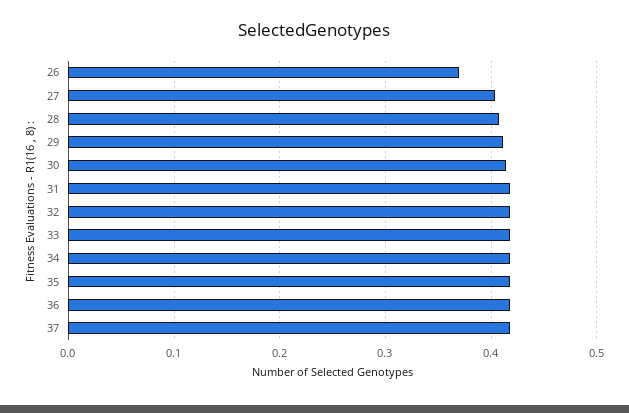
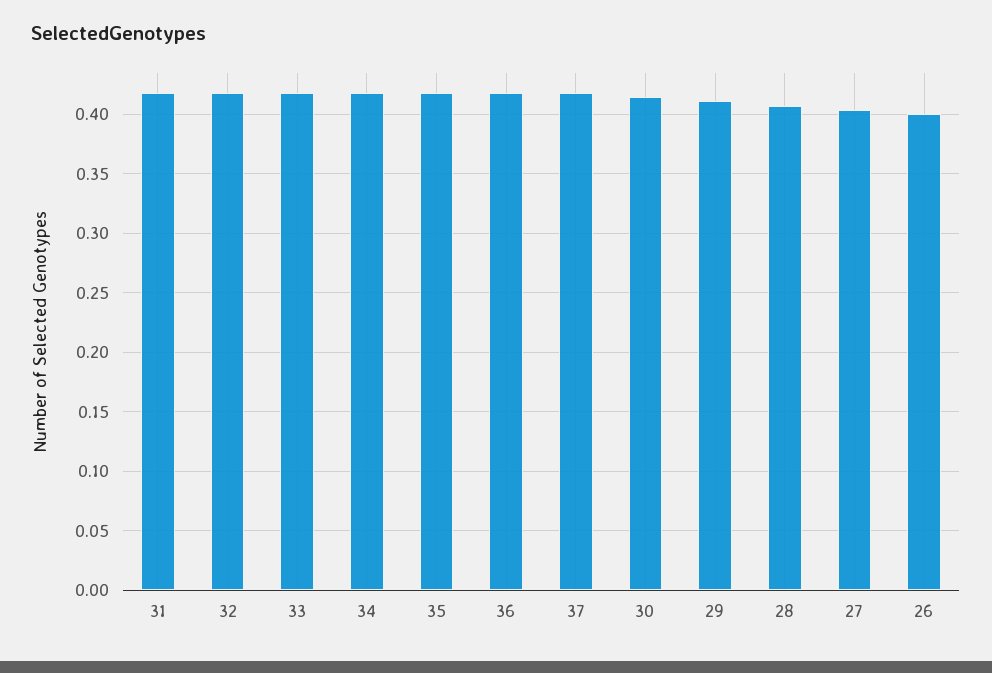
  {
-   "26": 0.37,
+   "26": 0.4,
    "27": 0.4,
    "28": 0.41,
    "29": 0.41,
    "30": 0.41,
    "31": 0.42,
    "32": 0.42,
    "33": 0.42,
    "34": 0.42,
    "35": 0.42,
    "36": 0.42,
    "37": 0.42
  }

